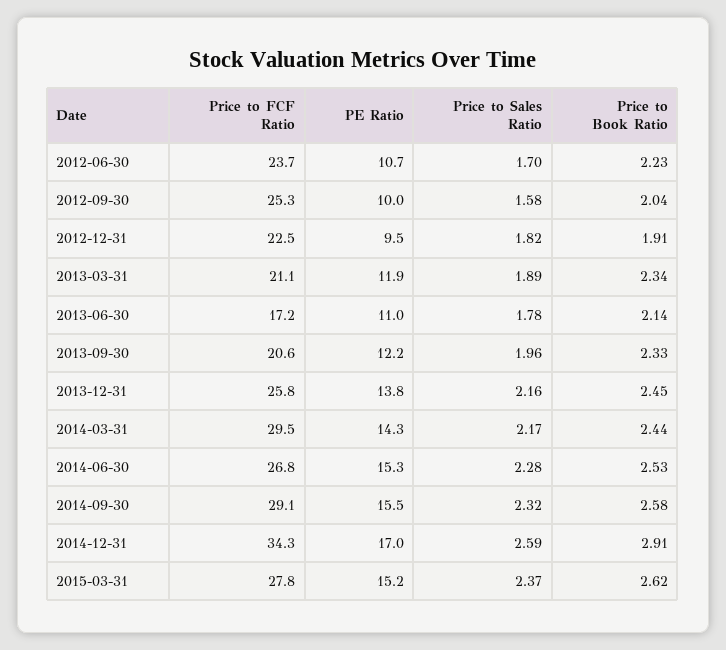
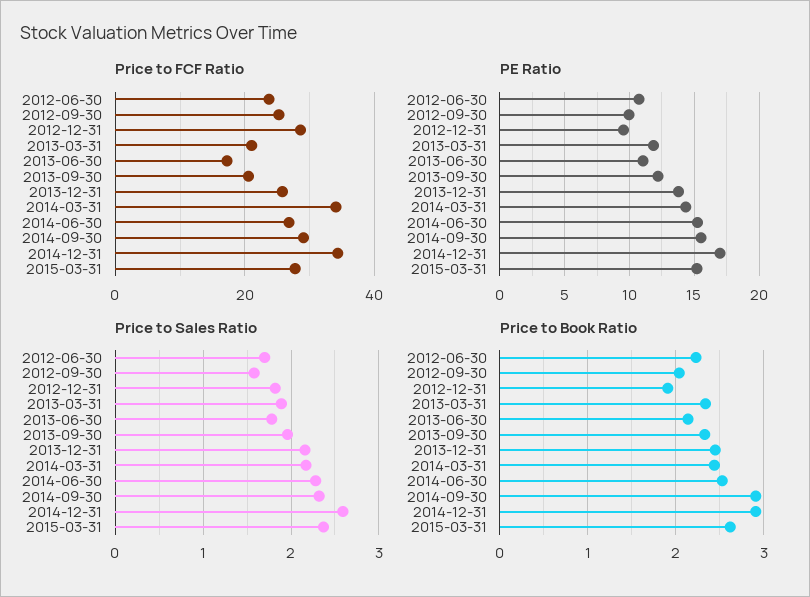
  {
    "Price to FCF Ratio": {
      "2012-06-30": 23.7,
      "2012-09-30": 25.3,
-     "2012-12-31": 22.5,
+     "2012-12-31": 28,
      "2013-03-31": 21.1,
      "2013-06-30": 17.2,
      "2013-09-30": 20.6,
      "2013-12-31": 25.8,
-     "2014-03-31": 29.5,
+     "2014-03-31": 34,
      "2014-06-30": 26.8,
      "2014-09-30": 29.1,
      "2014-12-31": 34.3,
      "2015-03-31": 27.8
    },
    "PE Ratio": {
      "2012-06-30": 10.7,
      "2012-09-30": 10,
      "2012-12-31": 9.5,
      "2013-03-31": 11.9,
      "2013-06-30": 11,
      "2013-09-30": 12.2,
      "2013-12-31": 13.8,
      "2014-03-31": 14.3,
      "2014-06-30": 15.3,
      "2014-09-30": 15.5,
      "2014-12-31": 17,
      "2015-03-31": 15.2
    },
    "Price to Sales Ratio": {
      "2012-06-30": 1.7,
      "2012-09-30": 1.58,
      "2012-12-31": 1.82,
      "2013-03-31": 1.89,
      "2013-06-30": 1.78,
      "2013-09-30": 1.96,
      "2013-12-31": 2.16,
      "2014-03-31": 2.17,
      "2014-06-30": 2.28,
      "2014-09-30": 2.32,
      "2014-12-31": 2.59,
      "2015-03-31": 2.37
    },
    "Price to Book Ratio": {
      "2012-06-30": 2.23,
      "2012-09-30": 2.04,
      "2012-12-31": 1.91,
      "2013-03-31": 2.34,
      "2013-06-30": 2.14,
      "2013-09-30": 2.33,
      "2013-12-31": 2.45,
      "2014-03-31": 2.44,
      "2014-06-30": 2.53,
-     "2014-09-30": 2.58,
+     "2014-09-30": 2.9,
      "2014-12-31": 2.91,
      "2015-03-31": 2.62
    }
  }

